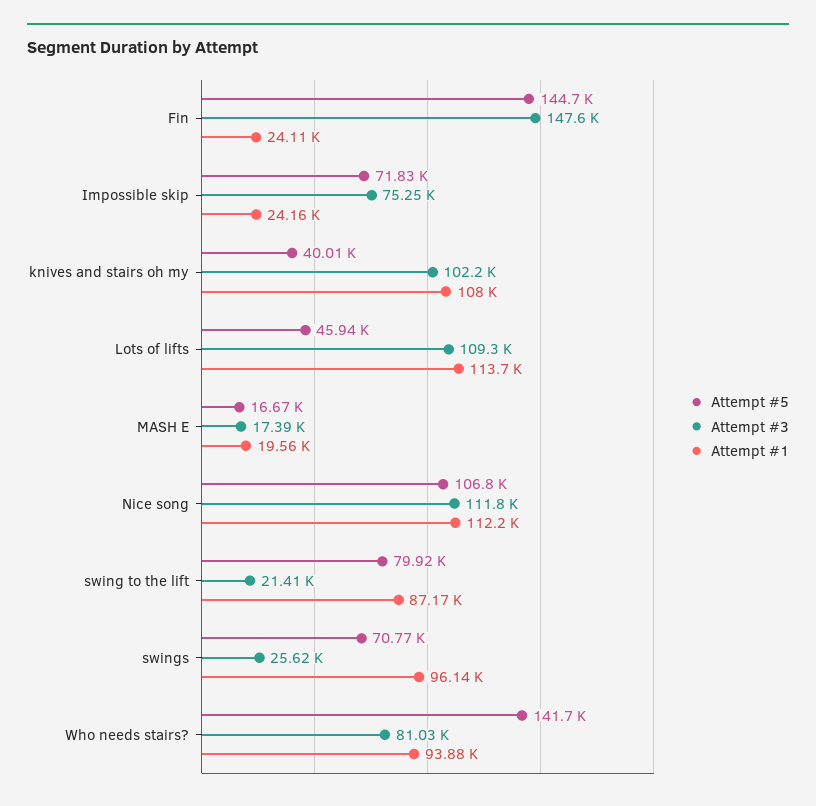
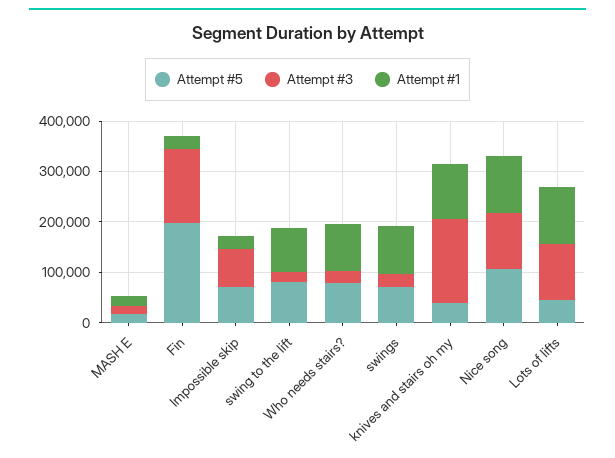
  {
    "Attempt #5": {
-     "Fin": 144700,
+     "Fin": 200000,
      "Impossible skip": 71830,
      "knives and stairs oh my": 40010,
      "Lots of lifts": 45940,
      "MASH E": 16670,
      "Nice song": 106800,
      "swing to the lift": 79920,
      "swings": 70770,
-     "Who needs stairs?": 141700
+     "Who needs stairs?": 80000
    },
    "Attempt #3": {
      "Fin": 147600,
      "Impossible skip": 75250,
-     "knives and stairs oh my": 102200,
+     "knives and stairs oh my": 160000,
      "Lots of lifts": 109300,
      "MASH E": 17390,
      "Nice song": 111800,
      "swing to the lift": 21410,
      "swings": 25620,
-     "Who needs stairs?": 81030
+     "Who needs stairs?": 20000
    },
    "Attempt #1": {
      "Fin": 24110,
      "Impossible skip": 24160,
      "knives and stairs oh my": 108000,
      "Lots of lifts": 113700,
      "MASH E": 19560,
      "Nice song": 112200,
      "swing to the lift": 87170,
      "swings": 96140,
      "Who needs stairs?": 93880
    }
  }

